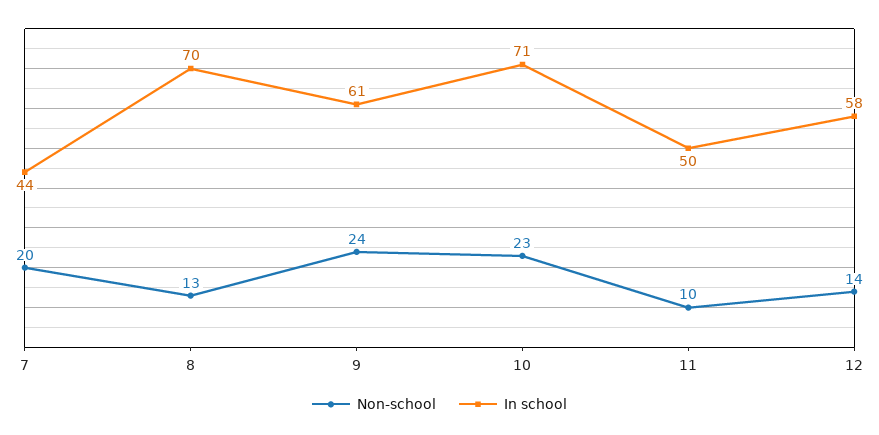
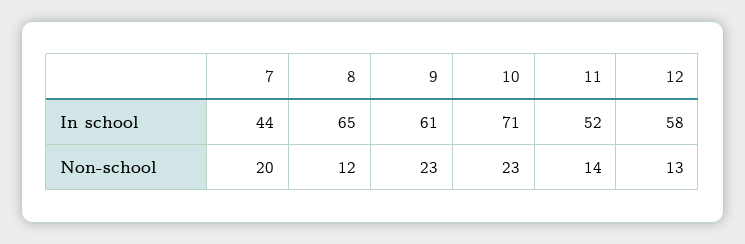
  {
    "Non-school": {
      "7": 20,
-     "8": 13,
+     "8": 12,
-     "9": 24,
+     "9": 23,
      "10": 23,
-     "11": 10,
+     "11": 14,
-     "12": 14
+     "12": 13
    },
    "In school": {
      "7": 44,
-     "8": 70,
+     "8": 65,
      "9": 61,
      "10": 71,
-     "11": 50,
+     "11": 52,
      "12": 58
    }
  }

